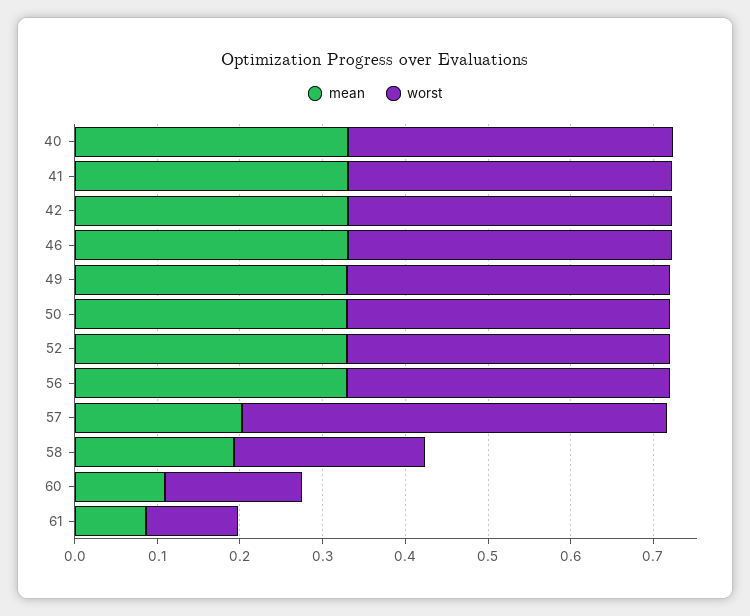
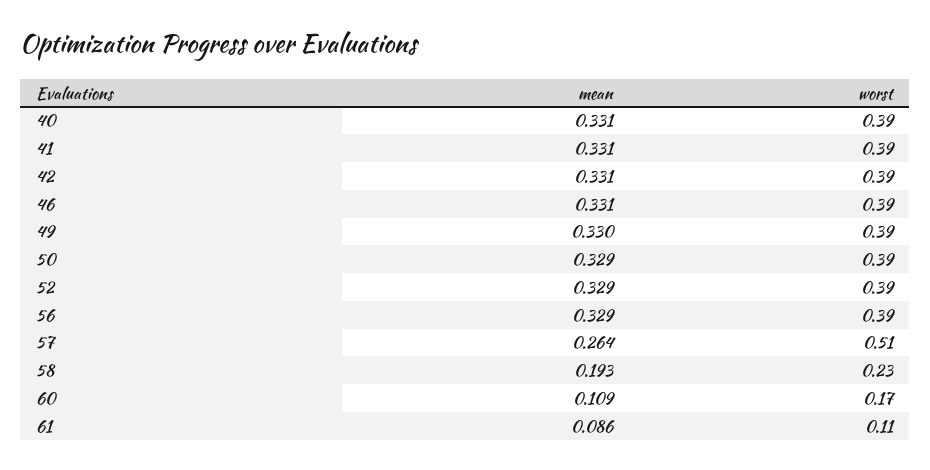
  {
    "mean": {
      "40": 0.331,
      "41": 0.331,
      "42": 0.331,
      "46": 0.331,
      "49": 0.33,
      "50": 0.329,
      "52": 0.329,
      "56": 0.329,
-     "57": 0.2,
+     "57": 0.264,
      "58": 0.193,
      "60": 0.109,
      "61": 0.086
    },
    "worst": {
      "40": 0.39,
      "41": 0.39,
      "42": 0.39,
      "46": 0.39,
      "49": 0.39,
      "50": 0.39,
      "52": 0.39,
      "56": 0.39,
      "57": 0.51,
      "58": 0.23,
      "60": 0.17,
      "61": 0.11
    }
  }

